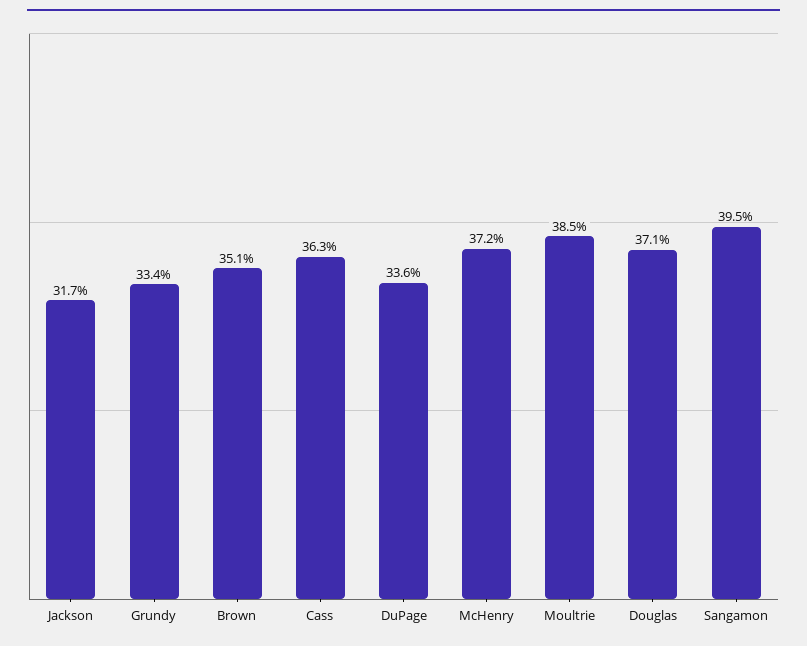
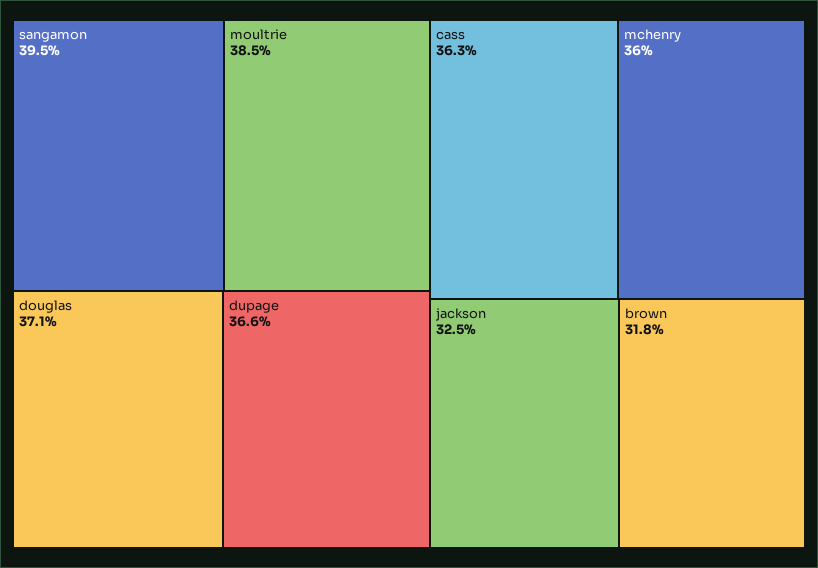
  {
-   "Jackson": 31.7,
+   "Jackson": 32.5,
-   "Grundy": 33.4,
-   "Brown": 35.1,
+   "Brown": 31.8,
    "Cass": 36.3,
-   "DuPage": 33.6,
+   "DuPage": 36.6,
-   "McHenry": 37.2,
+   "McHenry": 36,
    "Moultrie": 38.5,
    "Douglas": 37.1,
    "Sangamon": 39.5
  }

